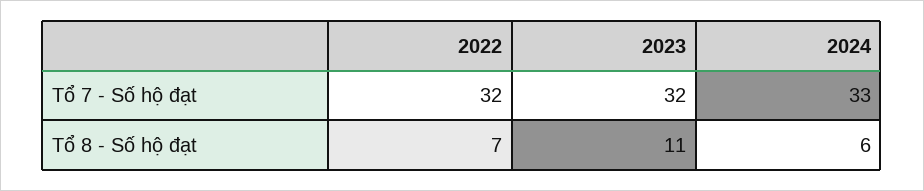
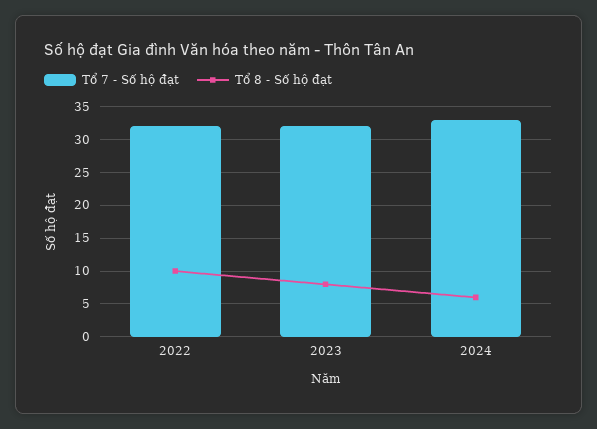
  {
    "Tổ 7 - Số hộ đạt": {
      "2022": 32,
      "2023": 32,
      "2024": 33
    },
    "Tổ 8 - Số hộ đạt": {
-     "2022": 7,
+     "2022": 10,
-     "2023": 11,
+     "2023": 8,
      "2024": 6
    }
  }

